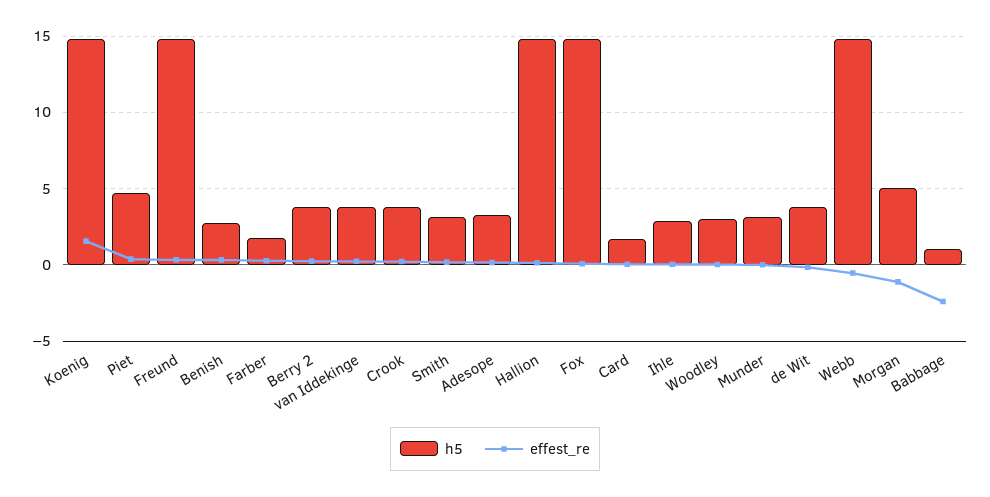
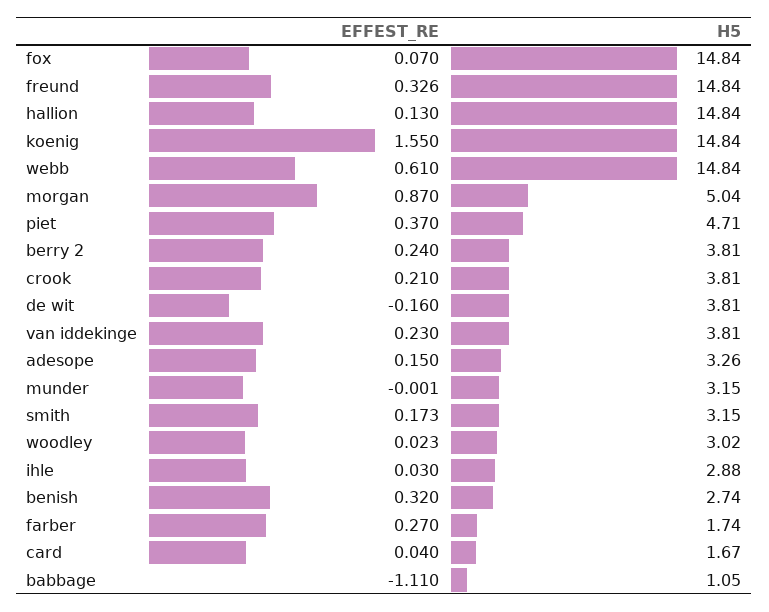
  {
    "h5": {
      "Koenig": 14.84,
      "Piet": 4.71,
      "Freund": 14.84,
      "Benish": 2.74,
      "Farber": 1.74,
      "Berry 2": 3.81,
      "van Iddekinge": 3.81,
      "Crook": 3.81,
      "Smith": 3.15,
      "Adesope": 3.26,
      "Hallion": 14.84,
      "Fox": 14.84,
      "Card": 1.67,
      "Ihle": 2.88,
      "Woodley": 3.02,
      "Munder": 3.15,
      "de Wit": 3.81,
      "Webb": 14.84,
      "Morgan": 5.04,
      "Babbage": 1.05
    },
    "effest_re": {
      "Koenig": 1.55,
      "Piet": 0.37,
      "Freund": 0.326,
      "Benish": 0.32,
      "Farber": 0.27,
      "Berry 2": 0.24,
      "van Iddekinge": 0.23,
      "Crook": 0.21,
      "Smith": 0.173,
      "Adesope": 0.15,
      "Hallion": 0.13,
      "Fox": 0.07,
      "Card": 0.04,
      "Ihle": 0.03,
      "Woodley": 0.023,
      "Munder": -0.001,
      "de Wit": -0.16,
-     "Webb": -0.5,
+     "Webb": 0.61,
-     "Morgan": -1,
+     "Morgan": 0.87,
-     "Babbage": -2.5
+     "Babbage": -1.11
    }
  }

